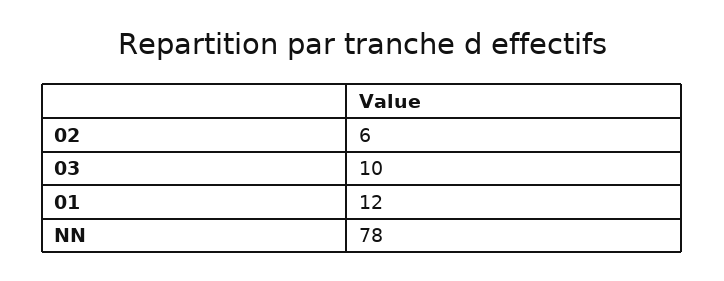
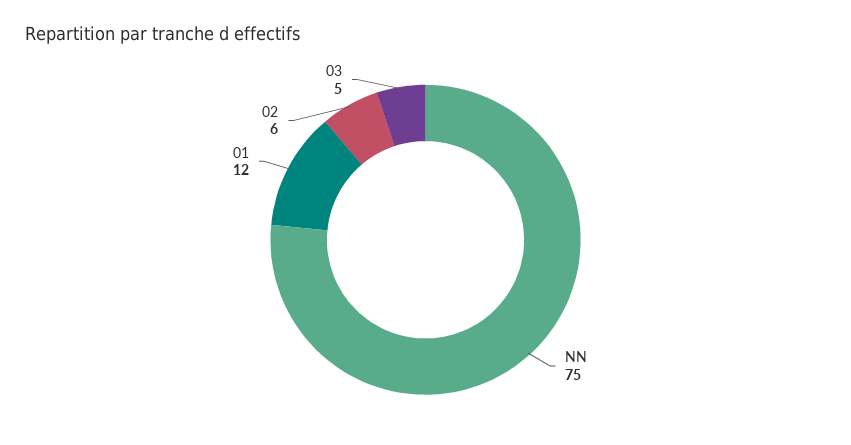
  {
    "02": 6,
-   "03": 10,
+   "03": 5,
    "01": 12,
-   "NN": 78
+   "NN": 75
  }

